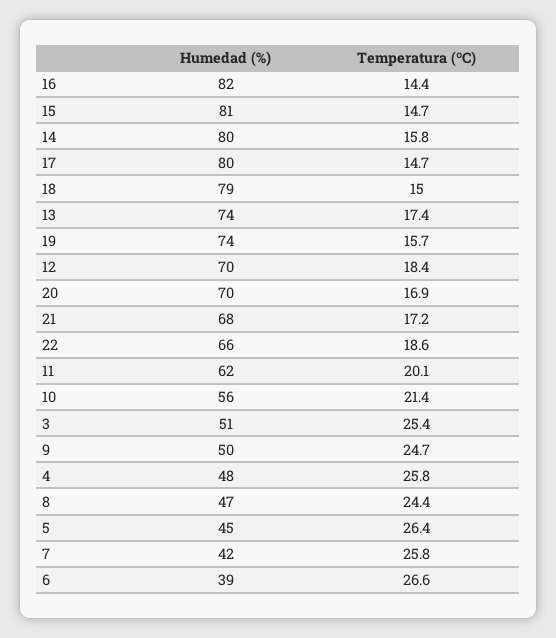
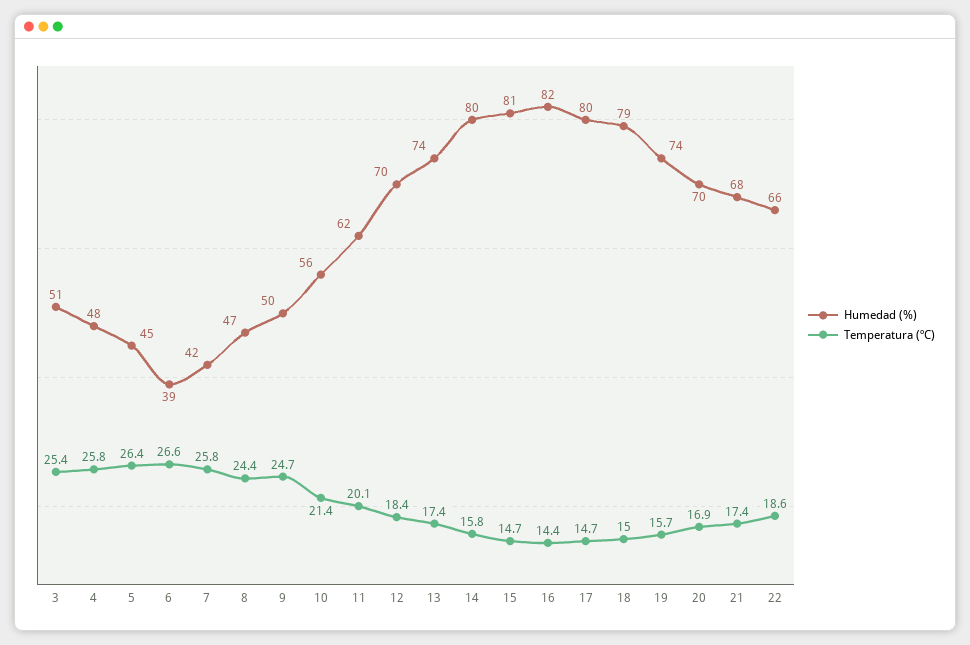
  {
    "Humedad (%)": {
      "16": 82,
      "15": 81,
      "14": 80,
      "17": 80,
      "18": 79,
      "13": 74,
      "19": 74,
      "12": 70,
      "20": 70,
      "21": 68,
      "22": 66,
      "11": 62,
      "10": 56,
      "3": 51,
      "9": 50,
      "4": 48,
      "8": 47,
      "5": 45,
      "7": 42,
      "6": 39
    },
    "Temperatura (ºC)": {
      "16": 14.4,
      "15": 14.7,
      "14": 15.8,
      "17": 14.7,
      "18": 15,
      "13": 17.4,
      "19": 15.7,
      "12": 18.4,
      "20": 16.9,
-     "21": 17.2,
+     "21": 17.4,
      "22": 18.6,
      "11": 20.1,
      "10": 21.4,
      "3": 25.4,
      "9": 24.7,
      "4": 25.8,
      "8": 24.4,
      "5": 26.4,
      "7": 25.8,
      "6": 26.6
    }
  }

